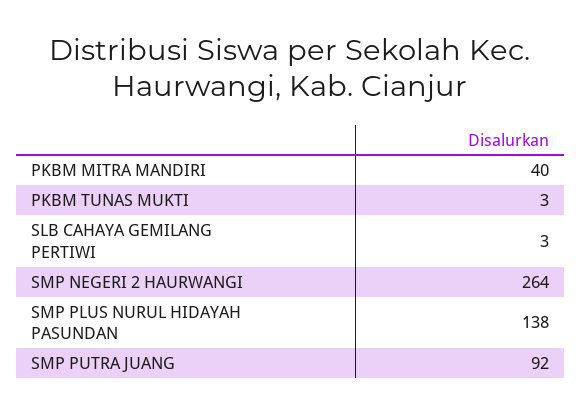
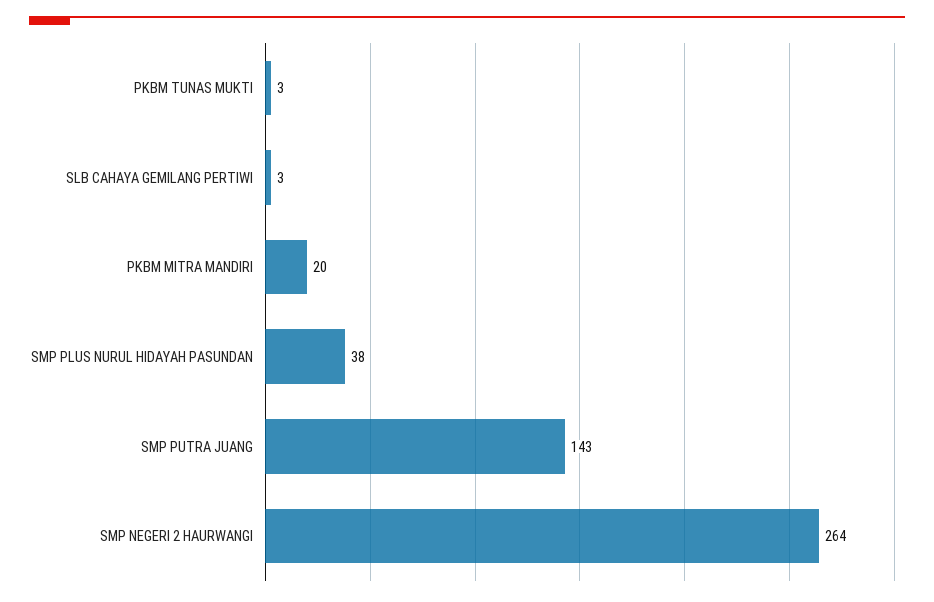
  {
-   "PKBM MITRA MANDIRI": 40,
+   "PKBM MITRA MANDIRI": 20,
    "PKBM TUNAS MUKTI": 3,
    "SLB CAHAYA GEMILANG PERTIWI": 3,
    "SMP NEGERI 2 HAURWANGI": 264,
-   "SMP PLUS NURUL HIDAYAH PASUNDAN": 138,
+   "SMP PLUS NURUL HIDAYAH PASUNDAN": 38,
-   "SMP PUTRA JUANG": 92
+   "SMP PUTRA JUANG": 143
  }

